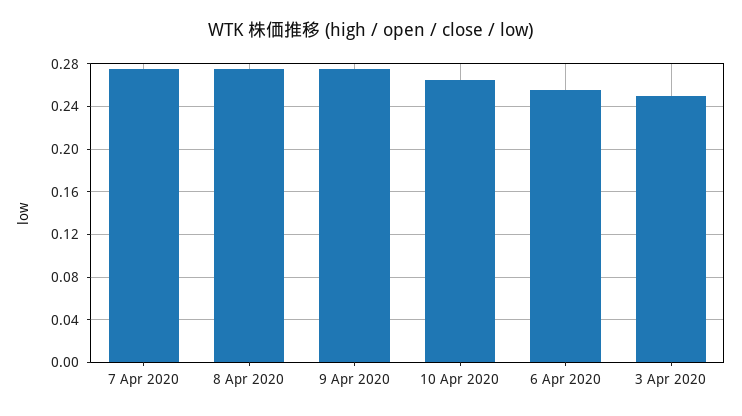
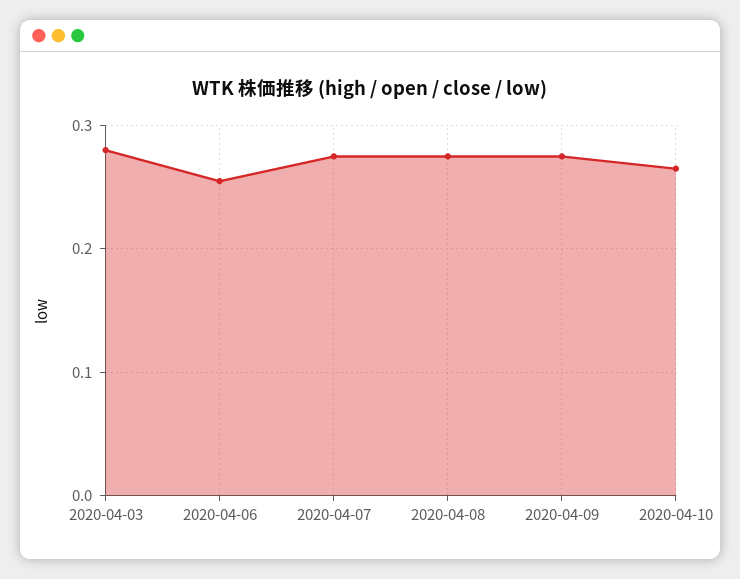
  {
    "7 Apr 2020": 0.28,
    "8 Apr 2020": 0.28,
    "9 Apr 2020": 0.28,
    "10 Apr 2020": 0.27,
    "6 Apr 2020": 0.26,
-   "3 Apr 2020": 0.25
+   "3 Apr 2020": 0.28
  }

